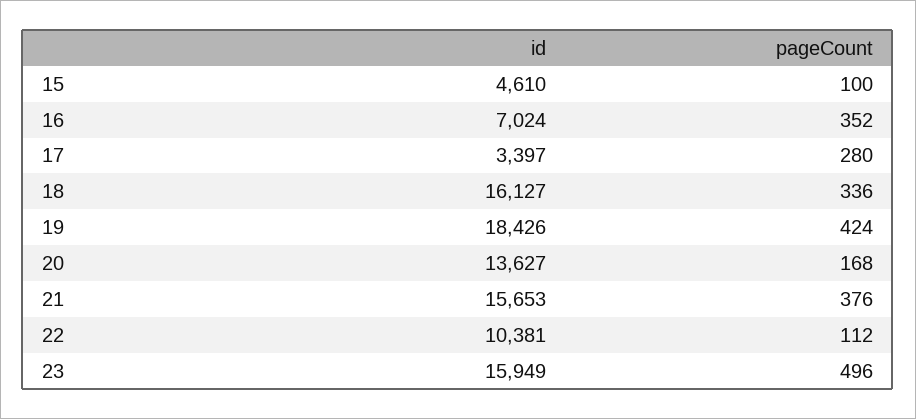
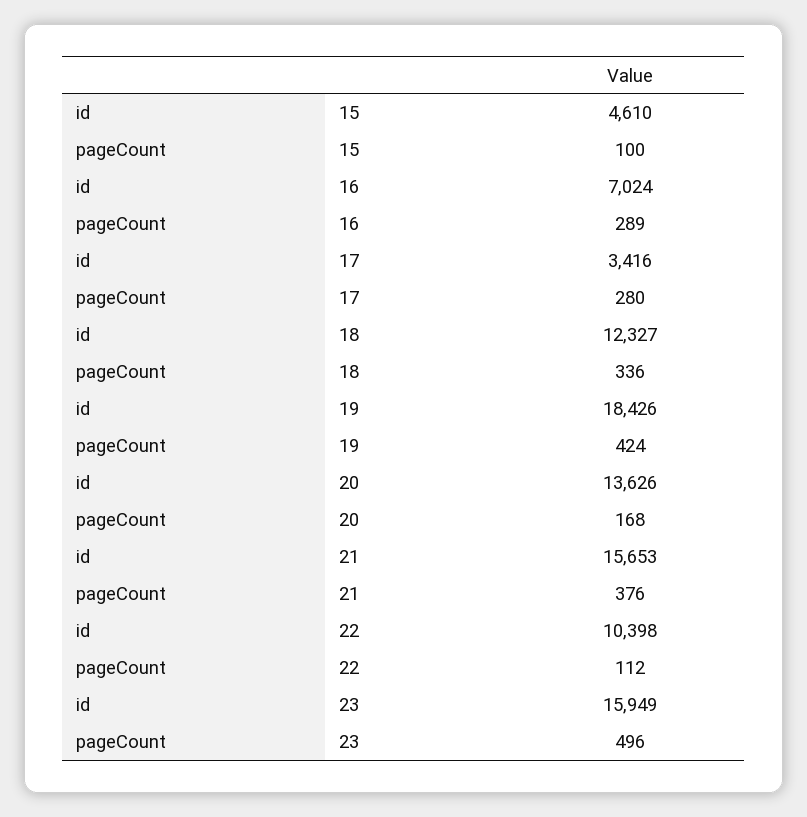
  {
    "id": {
      "15": 4610,
      "16": 7024,
-     "17": 3397,
+     "17": 3416,
-     "18": 16127,
+     "18": 12327,
      "19": 18426,
-     "20": 13627,
+     "20": 13626,
      "21": 15653,
-     "22": 10381,
+     "22": 10398,
      "23": 15949
    },
    "pageCount": {
      "15": 100,
-     "16": 352,
+     "16": 289,
      "17": 280,
      "18": 336,
      "19": 424,
      "20": 168,
      "21": 376,
      "22": 112,
      "23": 496
    }
  }

